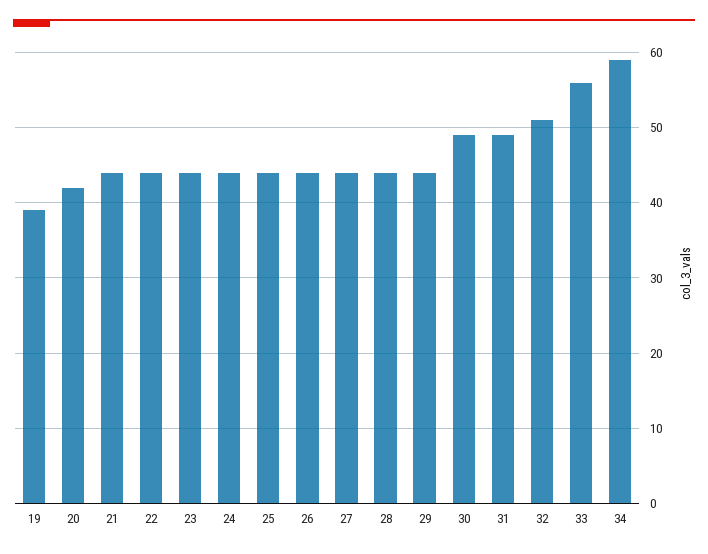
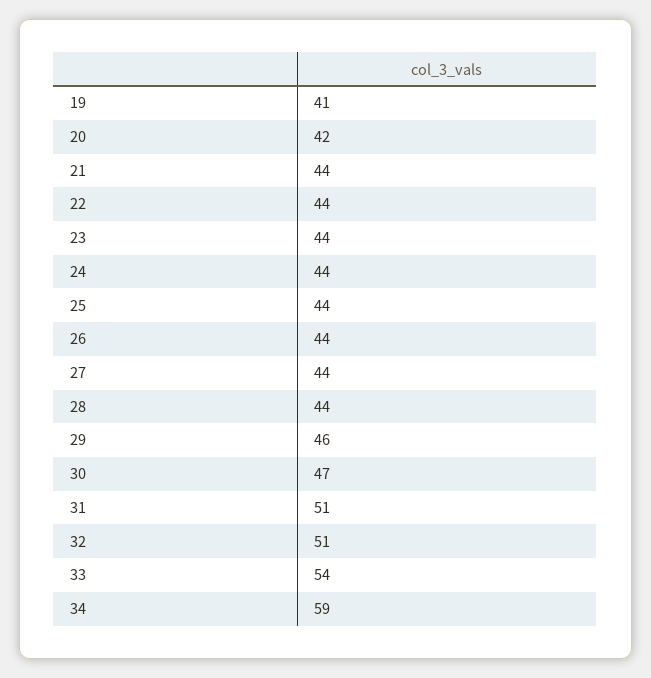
  {
-   "19": 39,
+   "19": 41,
    "20": 42,
    "21": 44,
    "22": 44,
    "23": 44,
    "24": 44,
    "25": 44,
    "26": 44,
    "27": 44,
    "28": 44,
-   "29": 44,
+   "29": 46,
-   "30": 49,
+   "30": 47,
-   "31": 49,
+   "31": 51,
    "32": 51,
-   "33": 56,
+   "33": 54,
    "34": 59
  }

